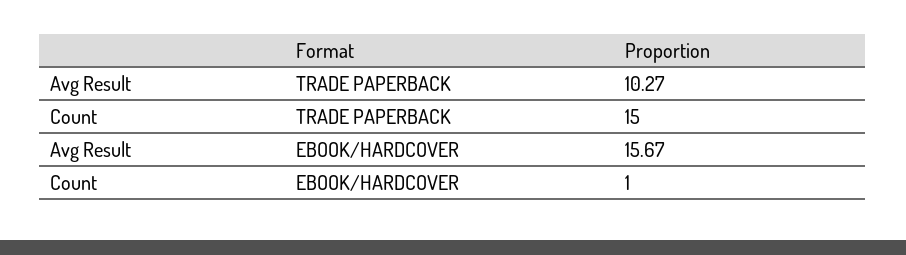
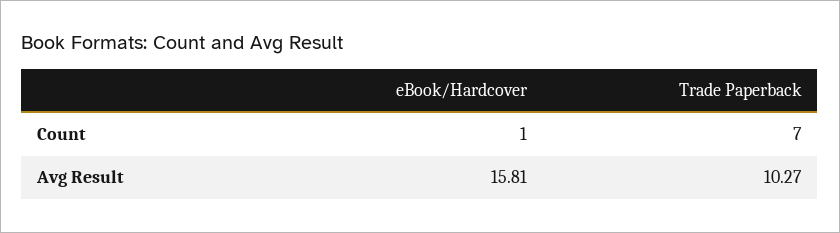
  {
    "Avg Result": {
      "TRADE PAPERBACK": 10.27,
-     "EBOOK/HARDCOVER": 15.67
+     "EBOOK/HARDCOVER": 15.81
    },
    "Count": {
-     "TRADE PAPERBACK": 15,
+     "TRADE PAPERBACK": 7,
      "EBOOK/HARDCOVER": 1
    }
  }

